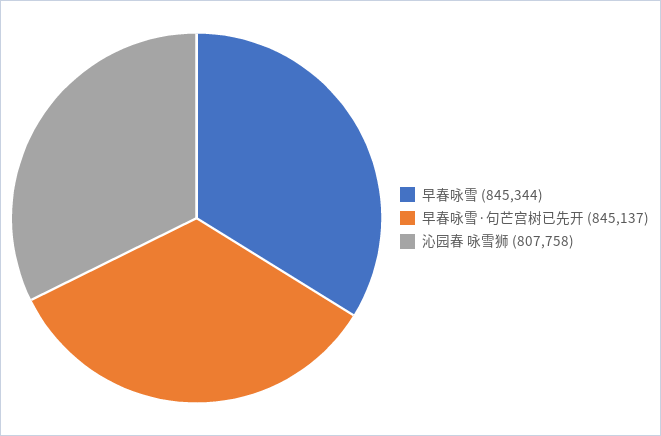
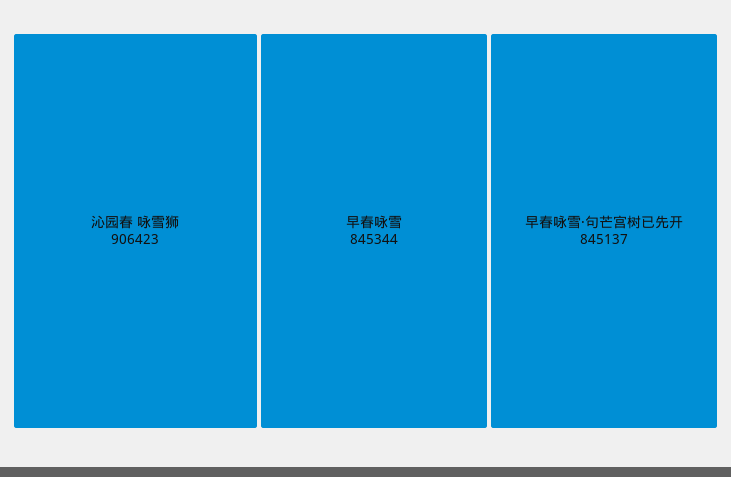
  {
    "早春咏雪": 845344,
    "早春咏雪·句芒宫树已先开": 845137,
-   "沁园春 咏雪狮": 807758
+   "沁园春 咏雪狮": 906423
  }

